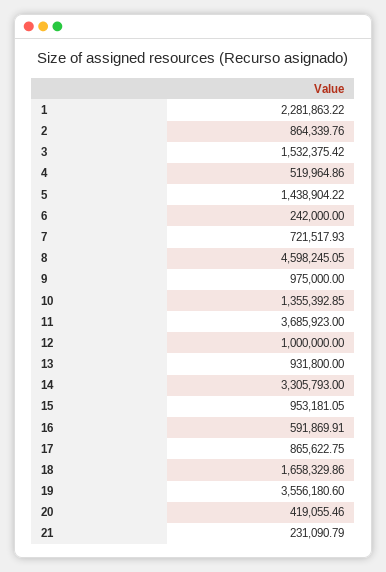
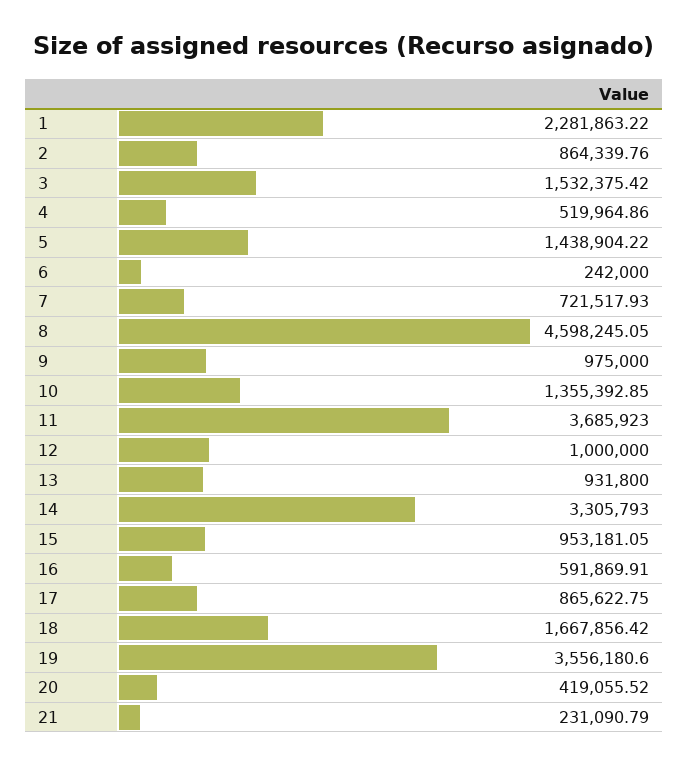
  {
    "1": 2281863.22,
    "2": 864339.76,
    "3": 1532375.42,
    "4": 519964.86,
    "5": 1438904.22,
    "6": 242000,
    "7": 721517.93,
    "8": 4598245.05,
    "9": 975000,
    "10": 1355392.85,
    "11": 3685923,
    "12": 1000000,
    "13": 931800,
    "14": 3305793,
    "15": 953181.05,
    "16": 591869.91,
    "17": 865622.75,
-   "18": 1658329.86,
+   "18": 1667856.42,
    "19": 3556180.6,
-   "20": 419055.46,
+   "20": 419055.52,
    "21": 231090.79
  }

